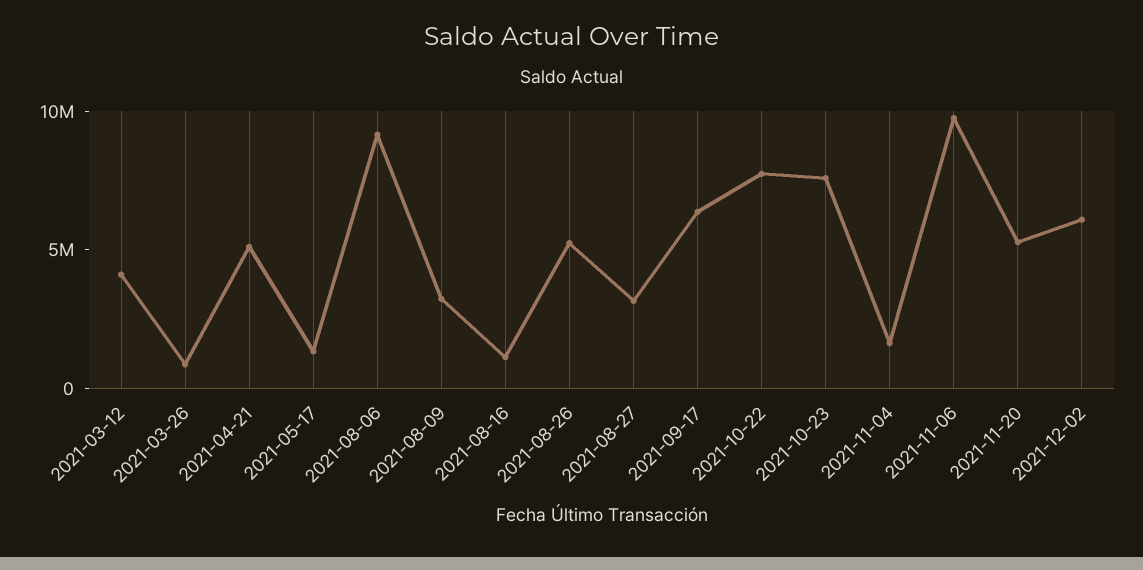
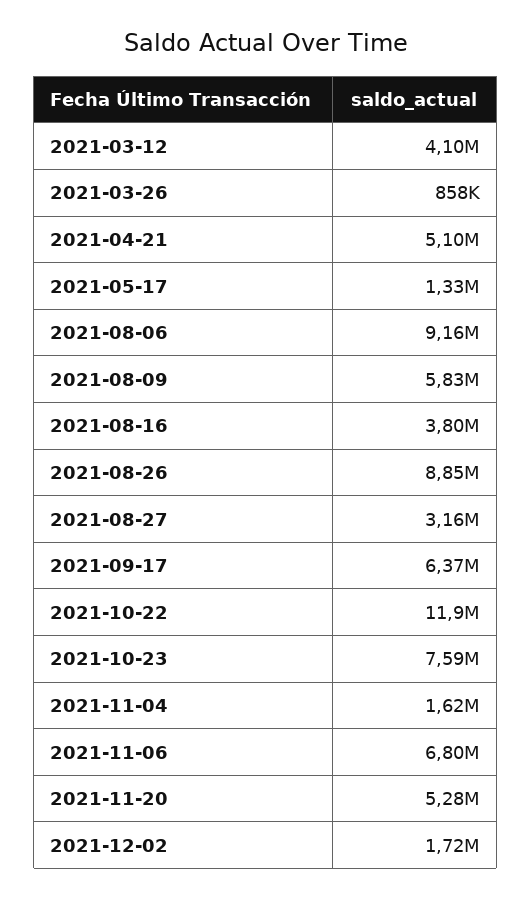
  {
    "2021-03-12": 4100000,
    "2021-03-26": 858000,
    "2021-04-21": 5100000,
    "2021-05-17": 1330000,
    "2021-08-06": 9160000,
-   "2021-08-09": 3000000,
+   "2021-08-09": 5830000,
-   "2021-08-16": 1000000,
+   "2021-08-16": 3800000,
-   "2021-08-26": 5000000,
+   "2021-08-26": 8850000,
    "2021-08-27": 3160000,
    "2021-09-17": 6370000,
-   "2021-10-22": 8000000,
+   "2021-10-22": 11900000,
    "2021-10-23": 7590000,
    "2021-11-04": 1620000,
-   "2021-11-06": 10000000,
+   "2021-11-06": 6800000,
    "2021-11-20": 5280000,
-   "2021-12-02": 6000000
+   "2021-12-02": 1720000
  }

